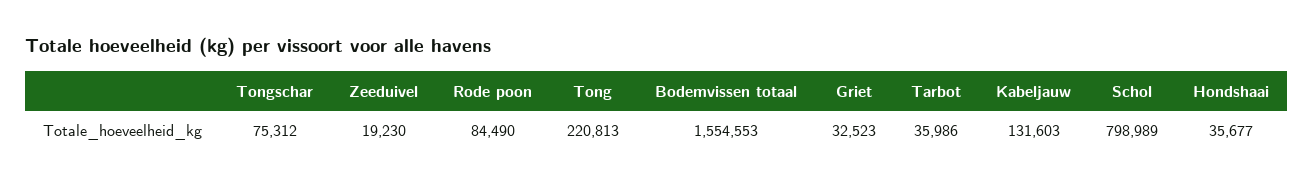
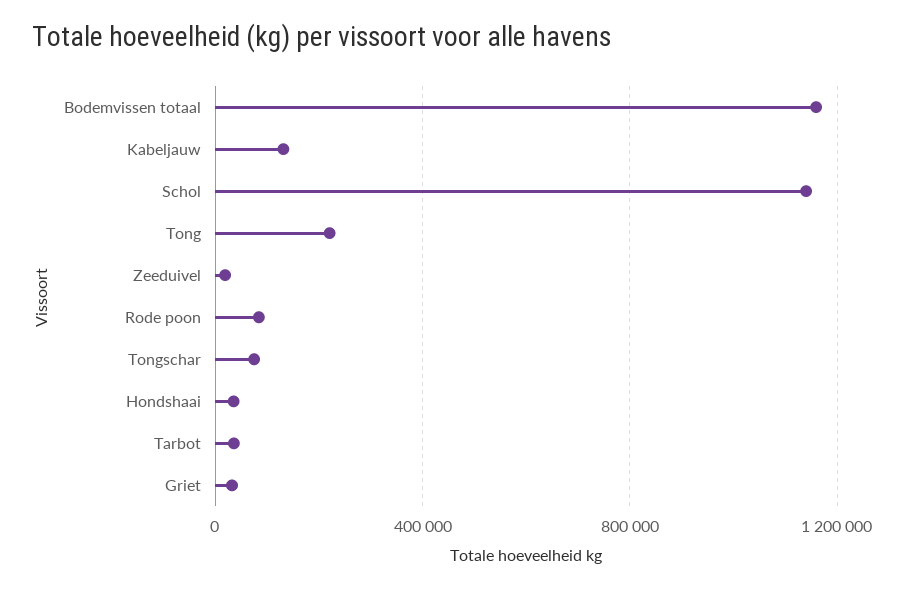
  {
    "Tongschar": 75312,
    "Zeeduivel": 19230,
    "Rode poon": 84490,
    "Tong": 220813,
-   "Bodemvissen totaal": 1554553,
+   "Bodemvissen totaal": 1150000,
    "Griet": 32523,
    "Tarbot": 35986,
    "Kabeljauw": 131603,
-   "Schol": 798989,
+   "Schol": 1150000,
    "Hondshaai": 35677
  }

